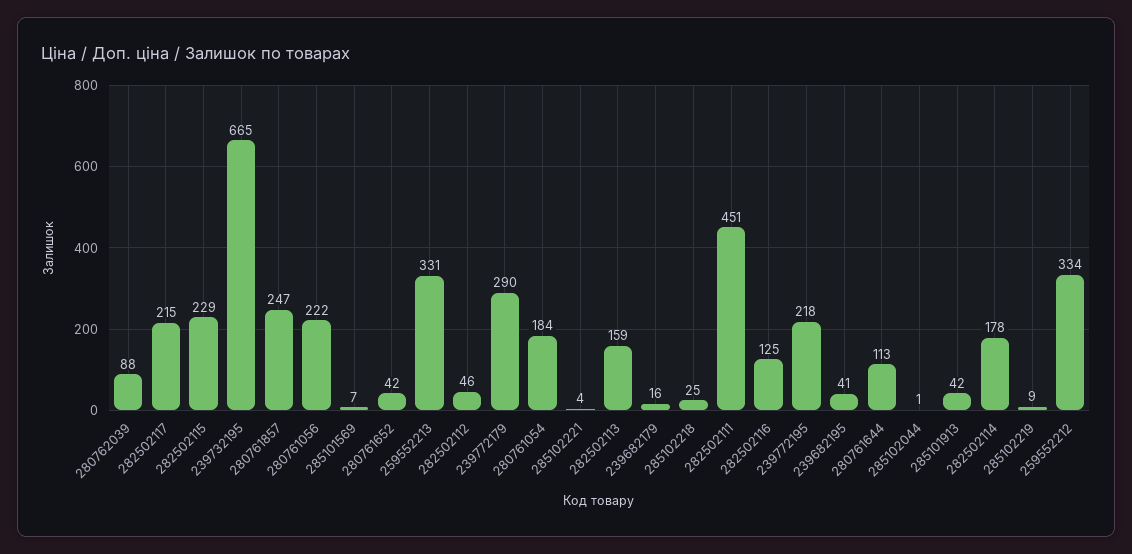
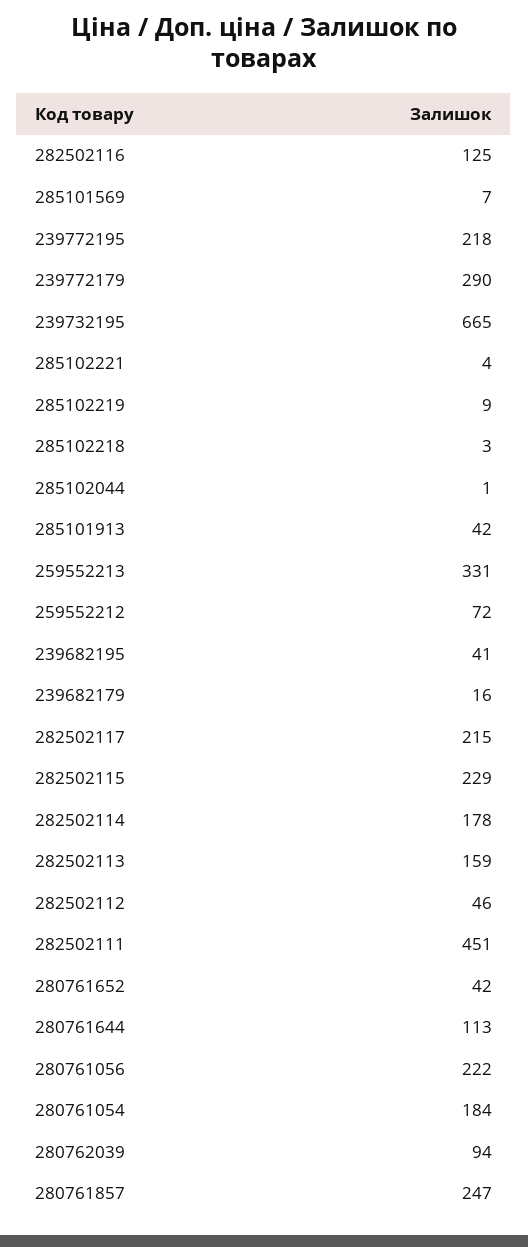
  {
-   "280762039": 88,
+   "280762039": 94,
    "282502117": 215,
    "282502115": 229,
    "239732195": 665,
    "280761857": 247,
    "280761056": 222,
    "285101569": 7,
    "280761652": 42,
    "259552213": 331,
    "282502112": 46,
    "239772179": 290,
    "280761054": 184,
    "285102221": 4,
    "282502113": 159,
    "239682179": 16,
-   "285102218": 25,
+   "285102218": 3,
    "282502111": 451,
    "282502116": 125,
    "239772195": 218,
    "239682195": 41,
    "280761644": 113,
    "285102044": 1,
    "285101913": 42,
    "282502114": 178,
    "285102219": 9,
-   "259552212": 334
+   "259552212": 72
  }

